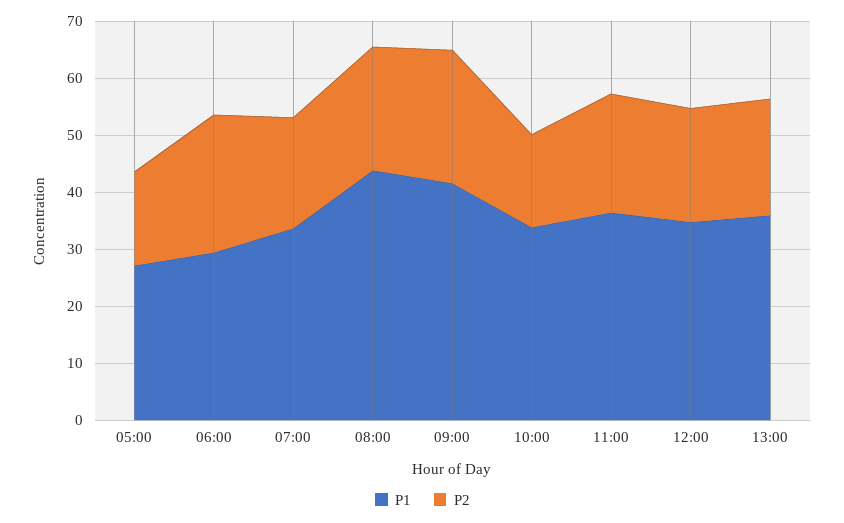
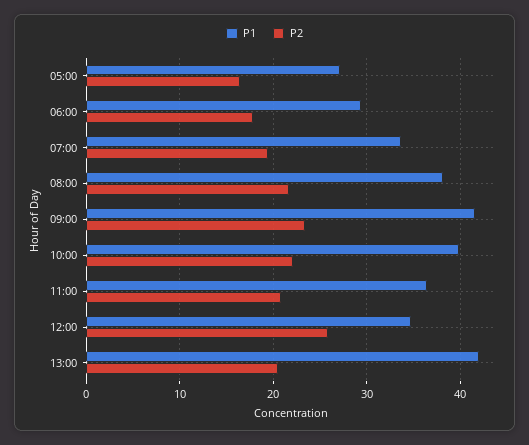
  {
    "P1": {
      "05:00": 27,
      "06:00": 29,
      "07:00": 34,
-     "08:00": 44,
+     "08:00": 38,
      "09:00": 42,
-     "10:00": 34,
+     "10:00": 40,
      "11:00": 36,
      "12:00": 35,
-     "13:00": 36
+     "13:00": 42
    },
    "P2": {
      "05:00": 16,
-     "06:00": 24,
+     "06:00": 18,
      "07:00": 19,
      "08:00": 22,
      "09:00": 23,
-     "10:00": 16,
+     "10:00": 22,
      "11:00": 21,
-     "12:00": 20,
+     "12:00": 26,
      "13:00": 20
    }
  }

